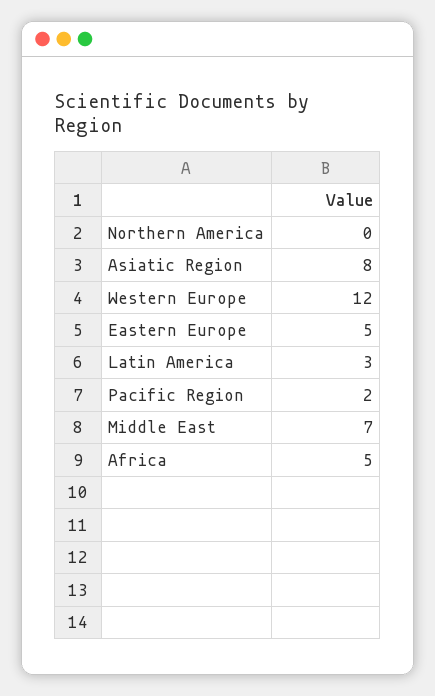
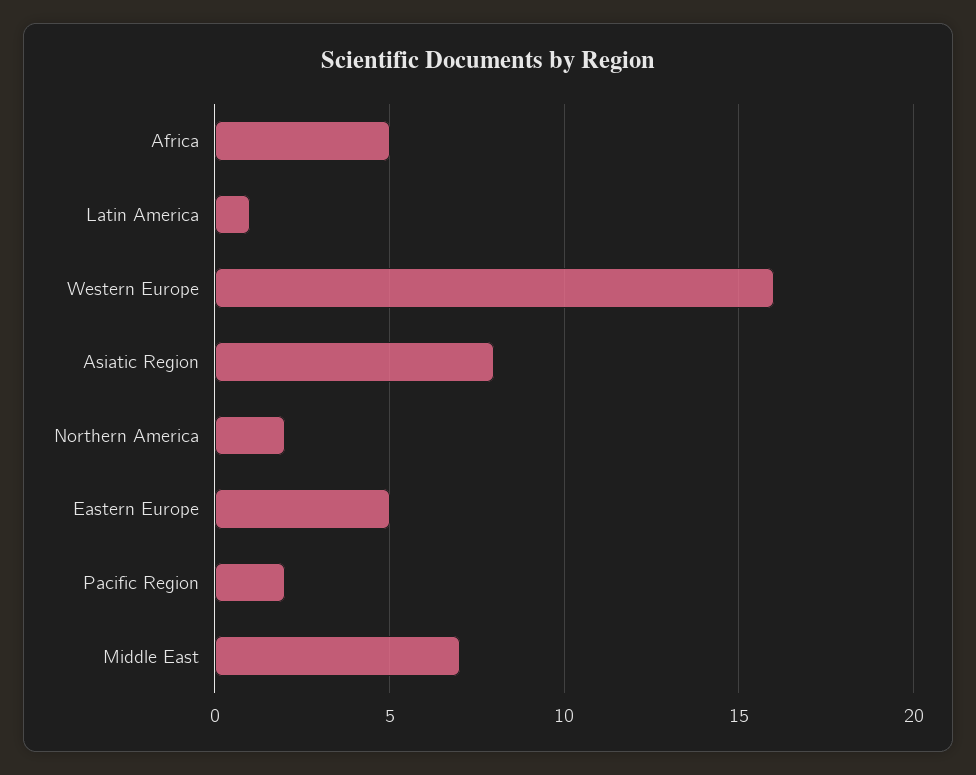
  {
-   "Northern America": 0,
+   "Northern America": 2,
    "Asiatic Region": 8,
-   "Western Europe": 12,
+   "Western Europe": 16,
    "Eastern Europe": 5,
-   "Latin America": 3,
+   "Latin America": 1,
    "Pacific Region": 2,
    "Middle East": 7,
    "Africa": 5
  }

